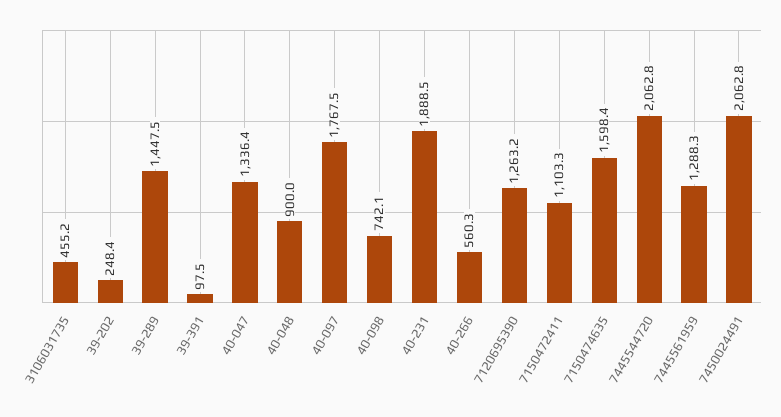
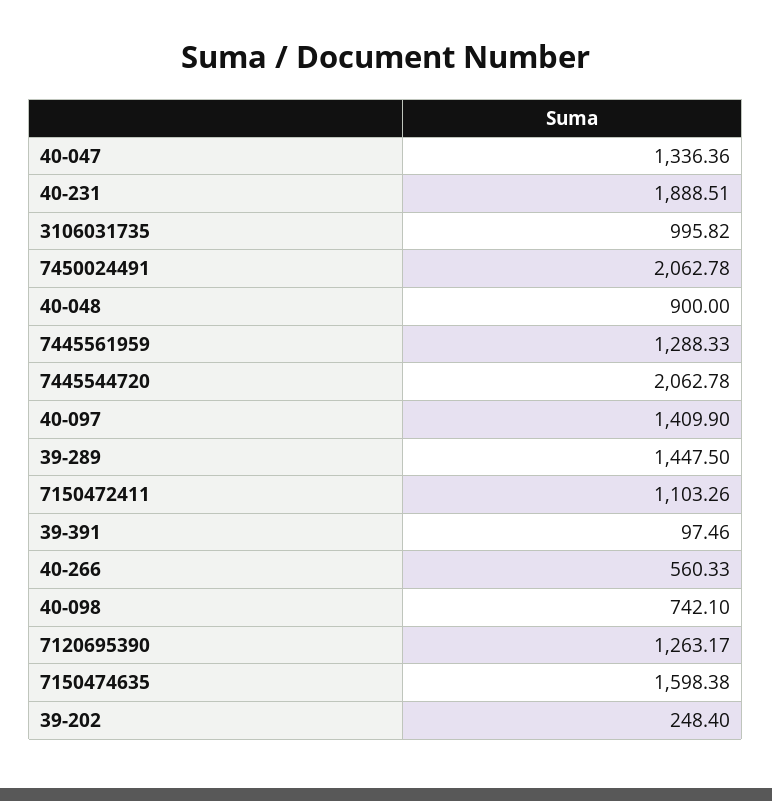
  {
-   "3106031735": 455.2,
+   "3106031735": 995.82,
    "39-202": 248.4,
    "39-289": 1447.5,
    "39-391": 97.46,
    "40-047": 1336.36,
    "40-048": 900,
-   "40-097": 1767.5,
+   "40-097": 1409.9,
    "40-098": 742.1,
    "40-231": 1888.51,
    "40-266": 560.33,
    "7120695390": 1263.17,
    "7150472411": 1103.26,
    "7150474635": 1598.38,
    "7445544720": 2062.78,
    "7445561959": 1288.33,
    "7450024491": 2062.78
  }

